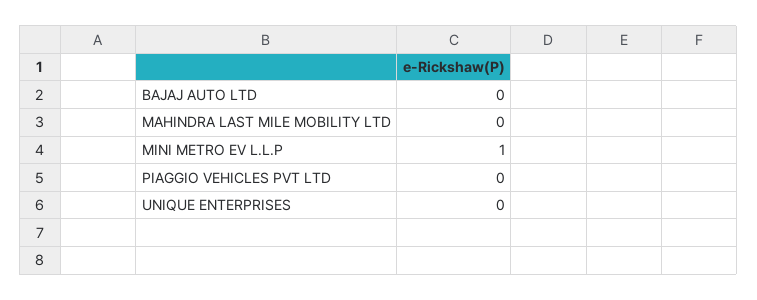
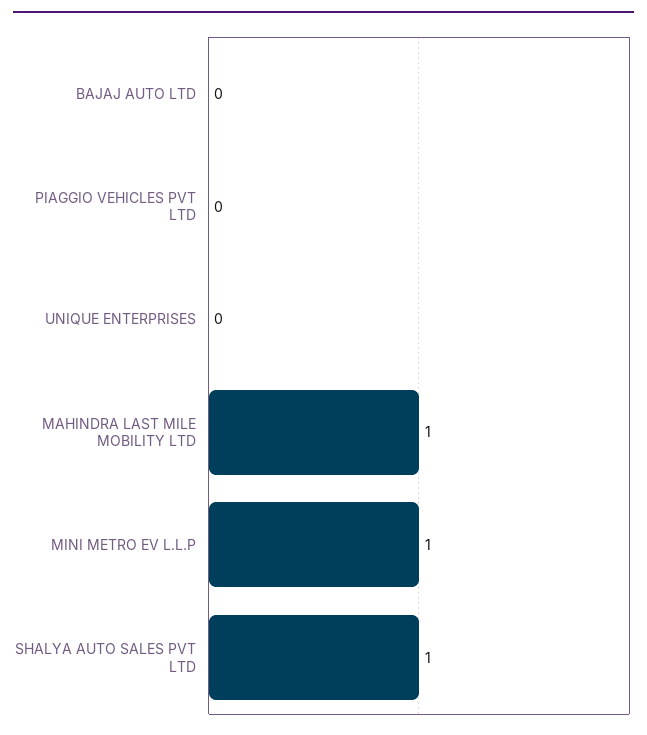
  {
    "BAJAJ AUTO LTD": 0,
-   "MAHINDRA LAST MILE MOBILITY LTD": 0,
+   "MAHINDRA LAST MILE MOBILITY LTD": 1,
    "MINI METRO EV L.L.P": 1,
    "PIAGGIO VEHICLES PVT LTD": 0,
-   "UNIQUE ENTERPRISES": 0
+   "UNIQUE ENTERPRISES": 0,
+   "SHALYA AUTO SALES PVT LTD": 1
  }

